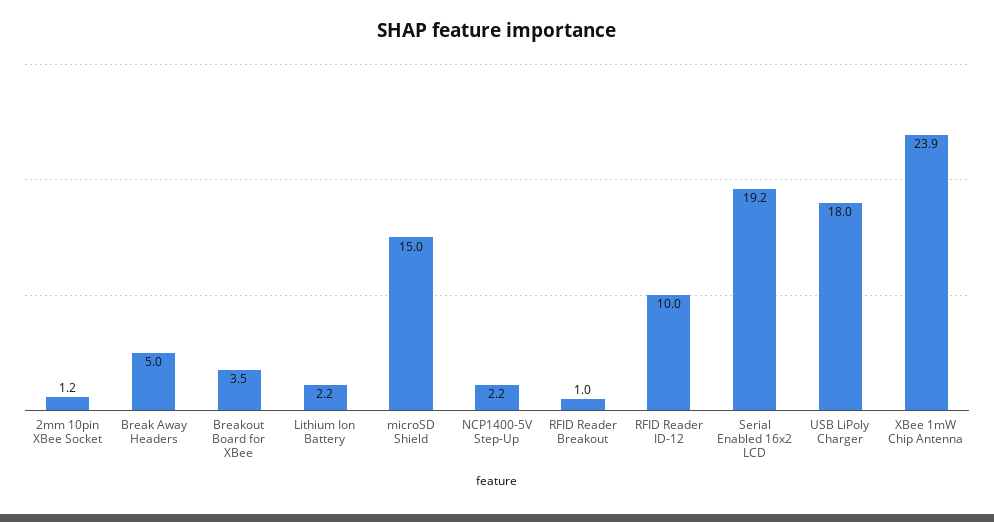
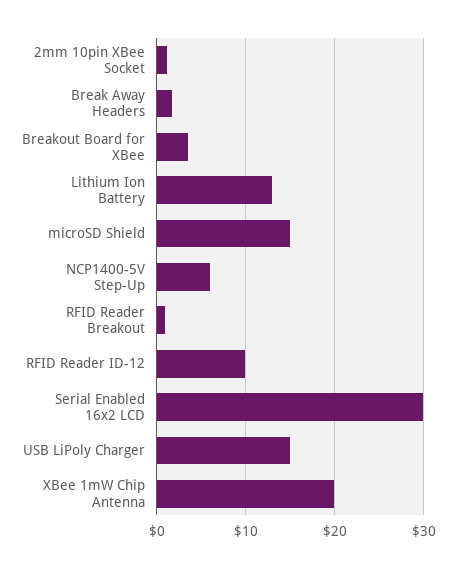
  {
    "2mm 10pin XBee Socket": 1.2,
-   "Break Away Headers": 5,
+   "Break Away Headers": 2,
    "Breakout Board for XBee": 3.5,
-   "Lithium Ion Battery": 2.2,
+   "Lithium Ion Battery": 13,
    "microSD Shield": 15,
-   "NCP1400-5V Step-Up": 2.2,
+   "NCP1400-5V Step-Up": 6,
    "RFID Reader Breakout": 1,
    "RFID Reader ID-12": 10,
-   "Serial Enabled 16x2 LCD": 19.2,
+   "Serial Enabled 16x2 LCD": 30,
-   "USB LiPoly Charger": 18,
+   "USB LiPoly Charger": 15,
-   "XBee 1mW Chip Antenna": 23.9
+   "XBee 1mW Chip Antenna": 20
  }

